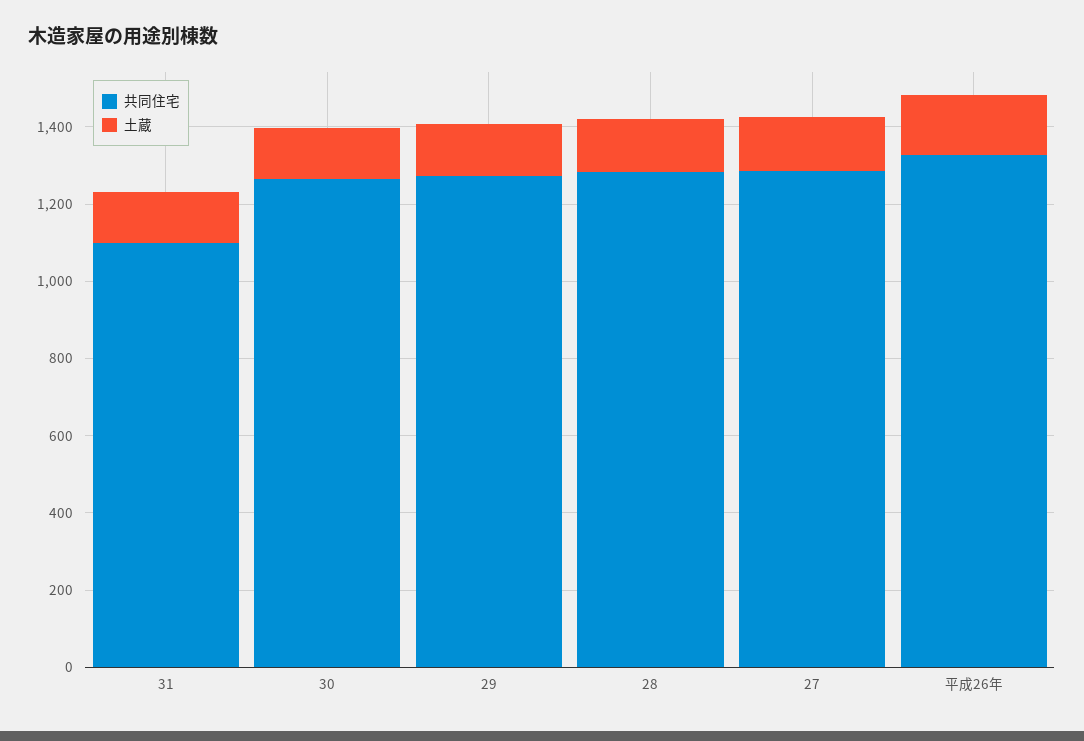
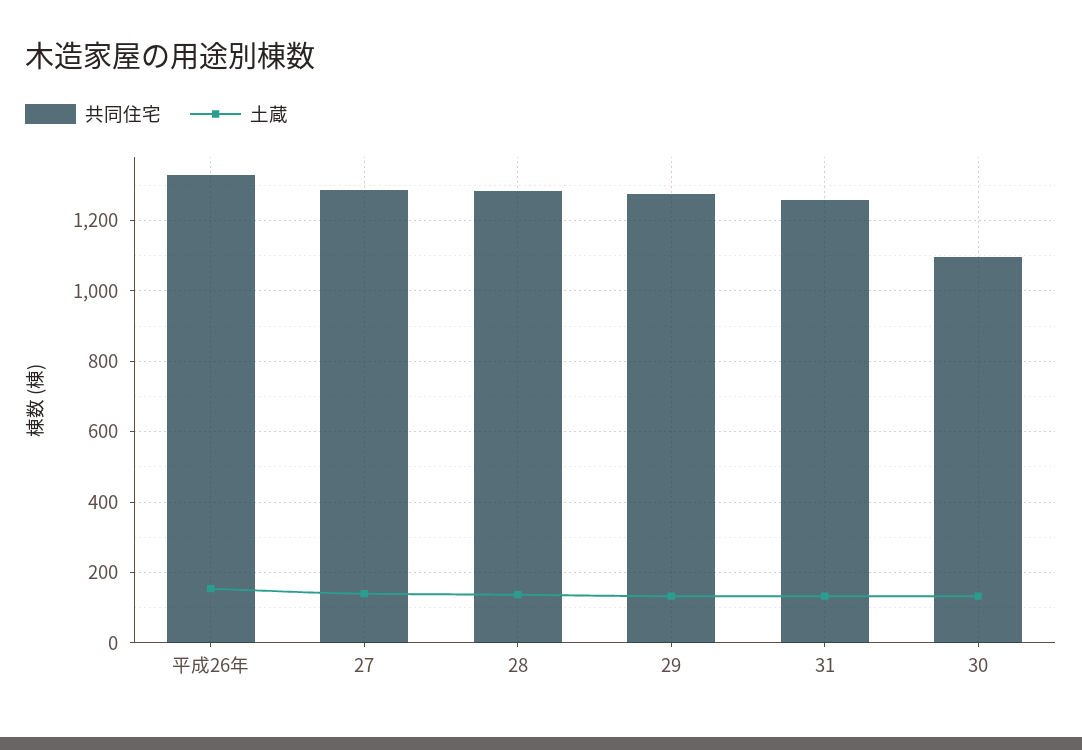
  {
    "共同住宅": {
-     "31": 1100,
+     "31": 1260,
-     "30": 1250,
+     "30": 1100,
      "29": 1280,
      "28": 1280,
      "27": 1280,
      "平成26年": 1320
    },
    "土蔵": {
      "31": 140,
      "30": 140,
      "29": 140,
      "28": 140,
      "27": 140,
      "平成26年": 160
    }
  }

